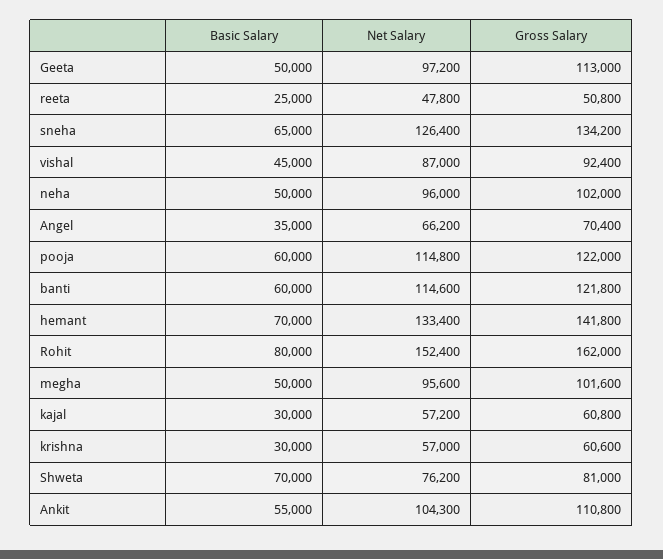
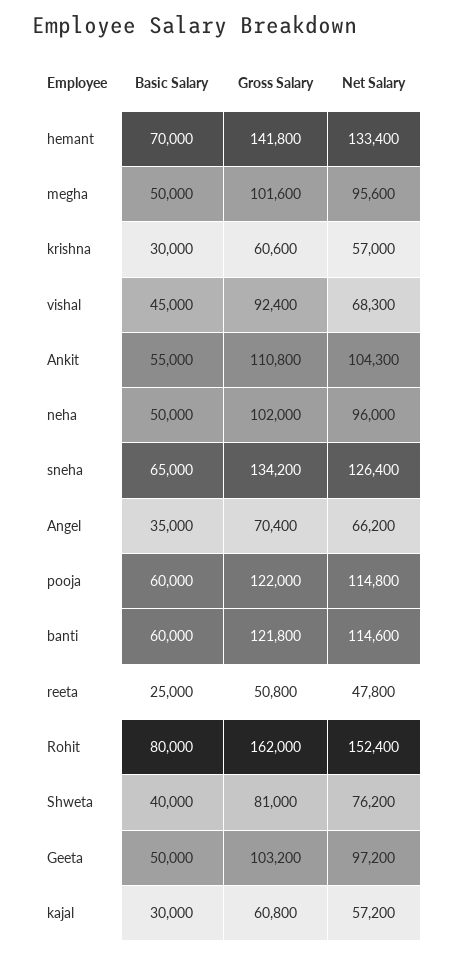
  {
    "Basic Salary": {
      "Geeta": 50000,
      "reeta": 25000,
      "sneha": 65000,
      "vishal": 45000,
      "neha": 50000,
      "Angel": 35000,
      "pooja": 60000,
      "banti": 60000,
      "hemant": 70000,
      "Rohit": 80000,
      "megha": 50000,
      "kajal": 30000,
      "krishna": 30000,
-     "Shweta": 70000,
+     "Shweta": 40000,
      "Ankit": 55000
    },
    "Net Salary": {
      "Geeta": 97200,
      "reeta": 47800,
      "sneha": 126400,
-     "vishal": 87000,
+     "vishal": 68300,
      "neha": 96000,
      "Angel": 66200,
      "pooja": 114800,
      "banti": 114600,
      "hemant": 133400,
      "Rohit": 152400,
      "megha": 95600,
      "kajal": 57200,
      "krishna": 57000,
      "Shweta": 76200,
      "Ankit": 104300
    },
    "Gross Salary": {
-     "Geeta": 113000,
+     "Geeta": 103200,
      "reeta": 50800,
      "sneha": 134200,
      "vishal": 92400,
      "neha": 102000,
      "Angel": 70400,
      "pooja": 122000,
      "banti": 121800,
      "hemant": 141800,
      "Rohit": 162000,
      "megha": 101600,
      "kajal": 60800,
      "krishna": 60600,
      "Shweta": 81000,
      "Ankit": 110800
    }
  }

